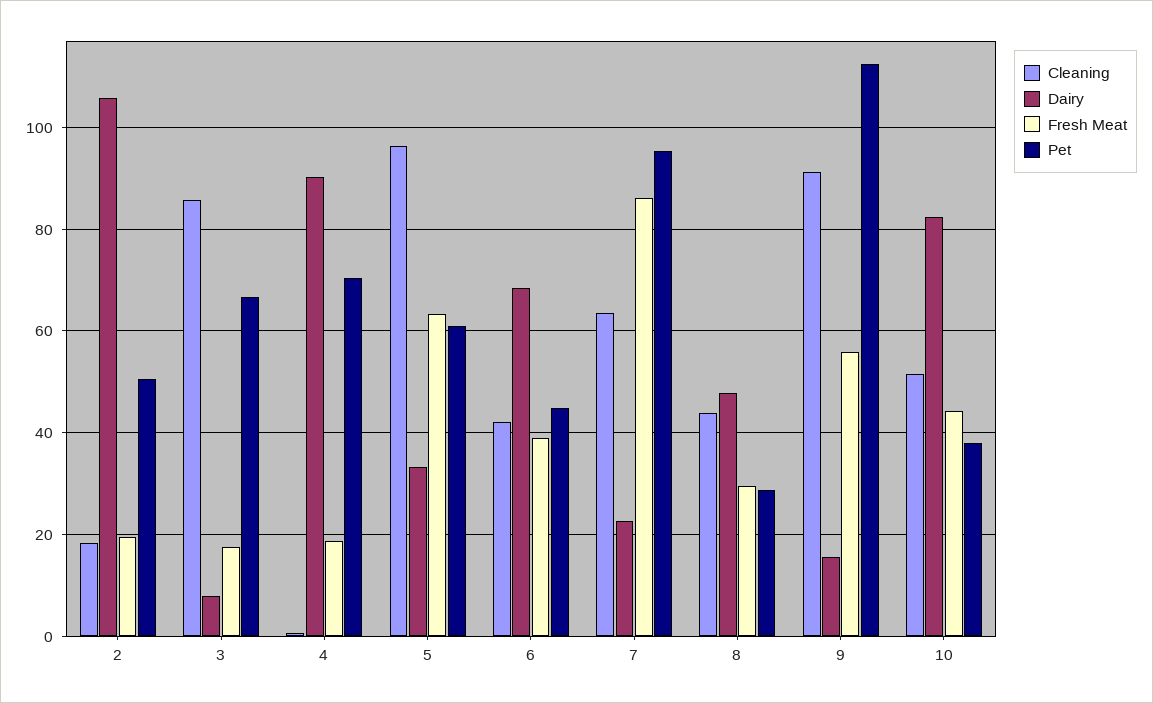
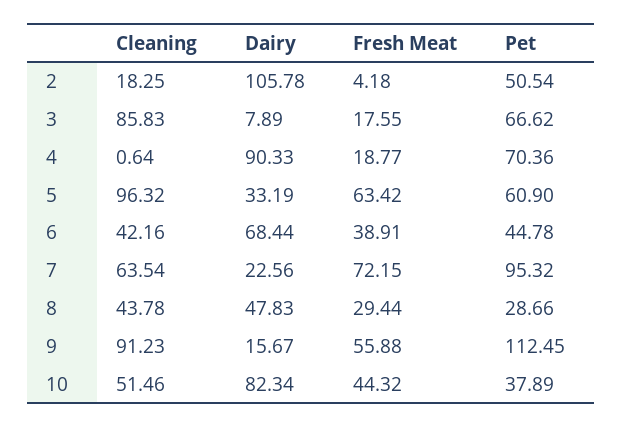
  {
    "Cleaning": {
      "2": 18.25,
      "3": 85.83,
      "4": 0.64,
      "5": 96.32,
      "6": 42.16,
      "7": 63.54,
      "8": 43.78,
      "9": 91.23,
      "10": 51.46
    },
    "Dairy": {
      "2": 105.78,
      "3": 7.89,
      "4": 90.33,
      "5": 33.19,
      "6": 68.44,
      "7": 22.56,
      "8": 47.83,
      "9": 15.67,
      "10": 82.34
    },
    "Fresh Meat": {
-     "2": 20,
+     "2": 4.18,
      "3": 17.55,
      "4": 18.77,
      "5": 63.42,
      "6": 38.91,
-     "7": 86,
+     "7": 72.15,
      "8": 29.44,
      "9": 55.88,
      "10": 44.32
    },
    "Pet": {
      "2": 50.54,
      "3": 66.62,
      "4": 70.36,
      "5": 60.9,
      "6": 44.78,
      "7": 95.32,
      "8": 28.66,
      "9": 112.45,
      "10": 37.89
    }
  }

